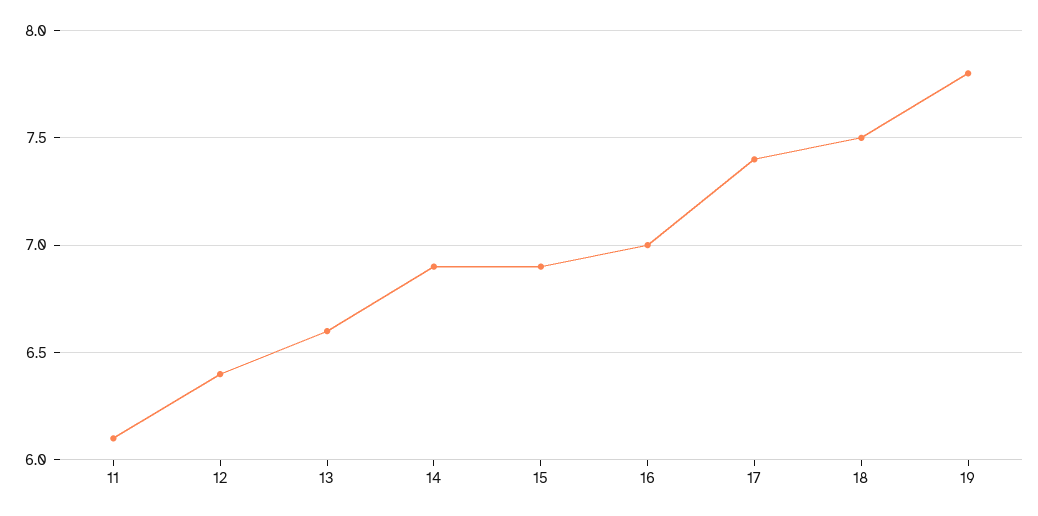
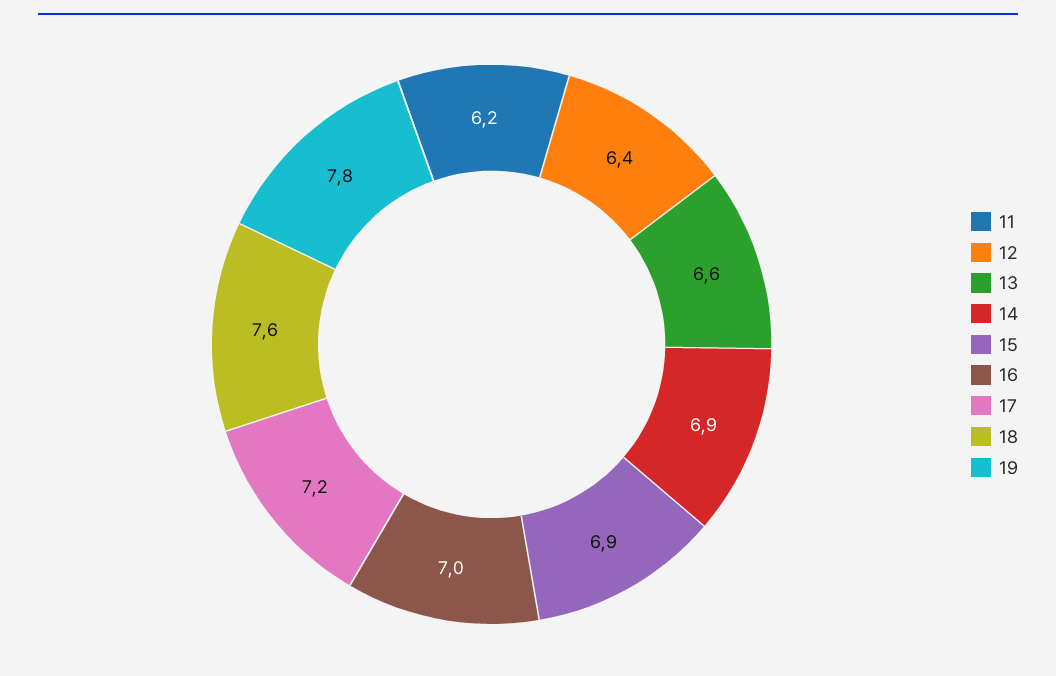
  {
-   "11": 6.1,
+   "11": 6.2,
    "12": 6.4,
    "13": 6.6,
    "14": 6.9,
    "15": 6.9,
    "16": 7,
-   "17": 7.4,
+   "17": 7.2,
-   "18": 7.5,
+   "18": 7.6,
    "19": 7.8
  }

